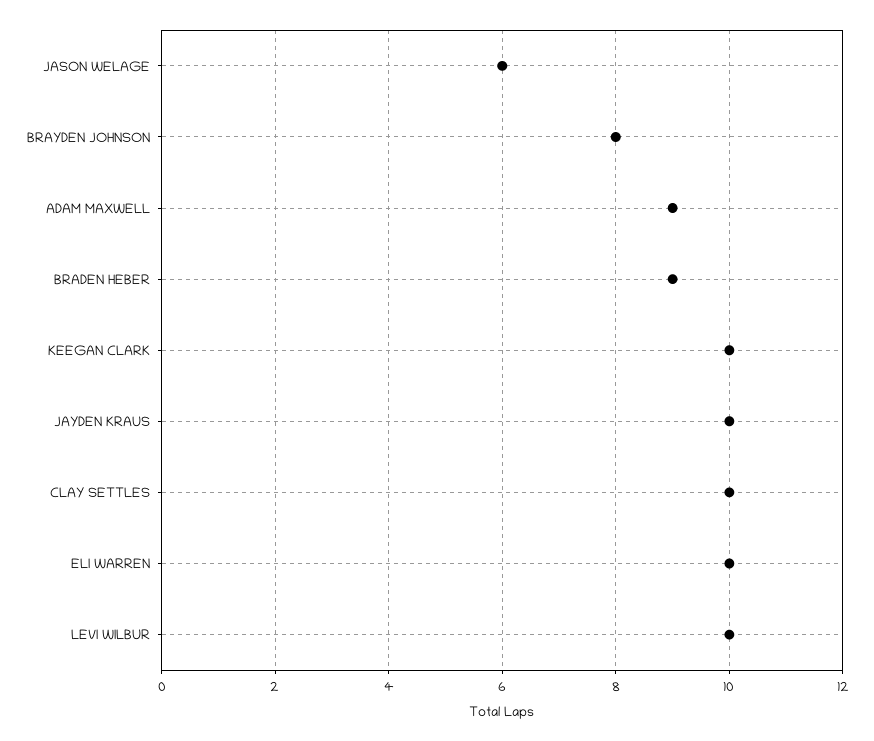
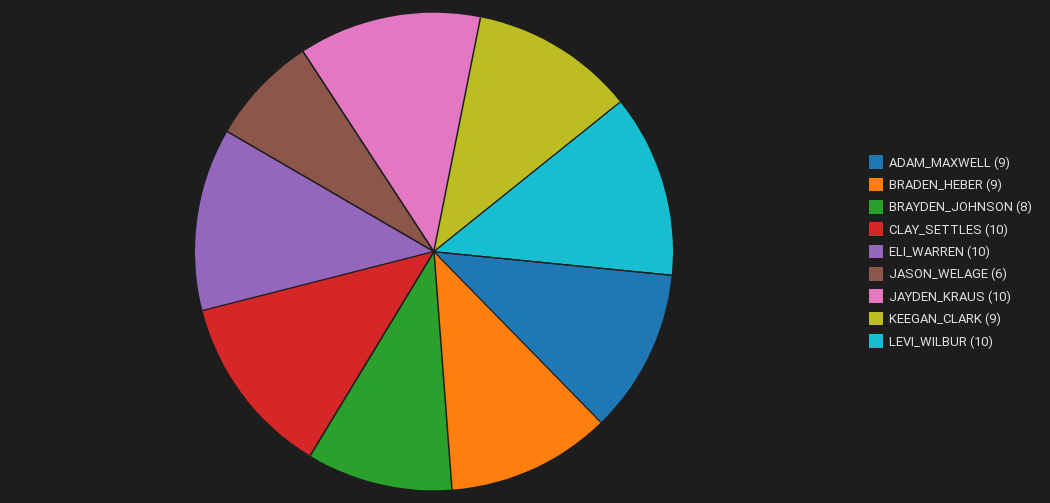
  {
    "JASON WELAGE": 6,
    "BRAYDEN JOHNSON": 8,
    "ADAM MAXWELL": 9,
    "BRADEN HEBER": 9,
-   "KEEGAN CLARK": 10,
+   "KEEGAN CLARK": 9,
    "JAYDEN KRAUS": 10,
    "CLAY SETTLES": 10,
    "ELI WARREN": 10,
    "LEVI WILBUR": 10
  }

